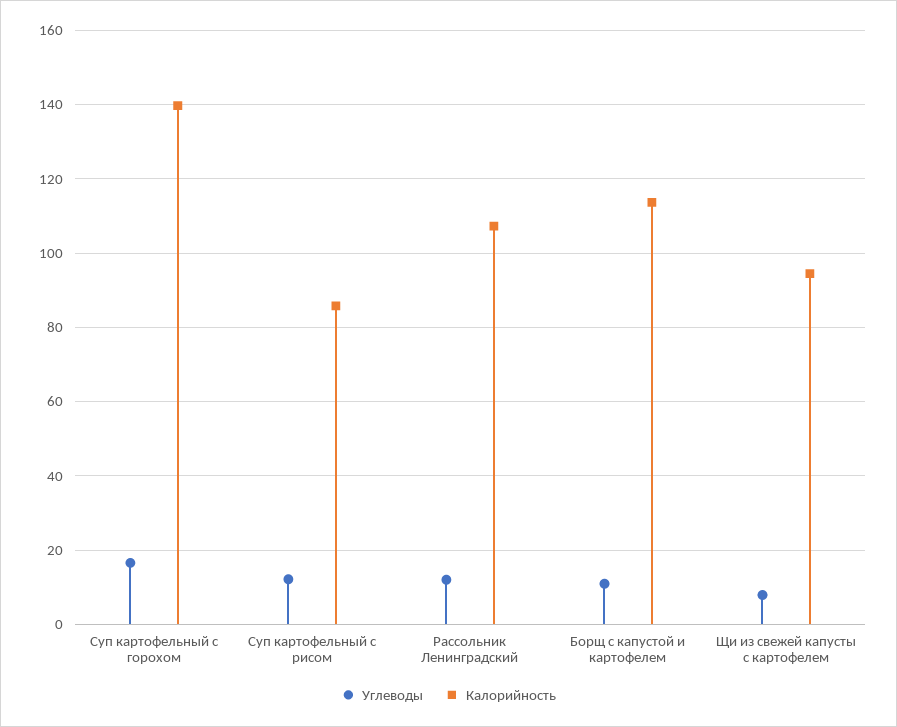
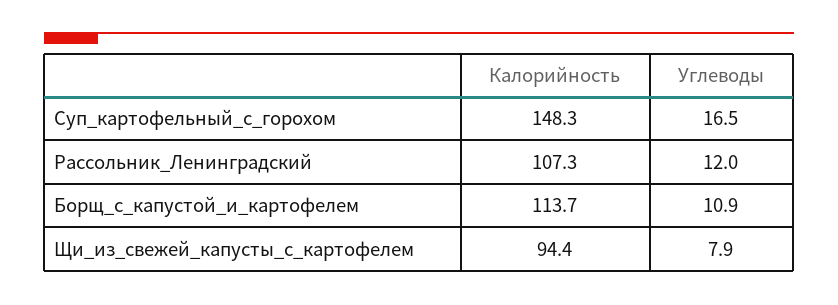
  {
    "Углеводы": {
      "Суп картофельный с горохом": 16.5,
-     "Суп картофельный с рисом": 12,
      "Рассольник Ленинградский": 12,
      "Борщ с капустой и картофелем": 10.9,
      "Щи из свежей капусты с картофелем": 7.9
    },
    "Калорийность": {
-     "Суп картофельный с горохом": 140,
+     "Суп картофельный с горохом": 148.3,
-     "Суп картофельный с рисом": 86,
      "Рассольник Ленинградский": 107.3,
      "Борщ с капустой и картофелем": 113.7,
      "Щи из свежей капусты с картофелем": 94.4
    }
  }

